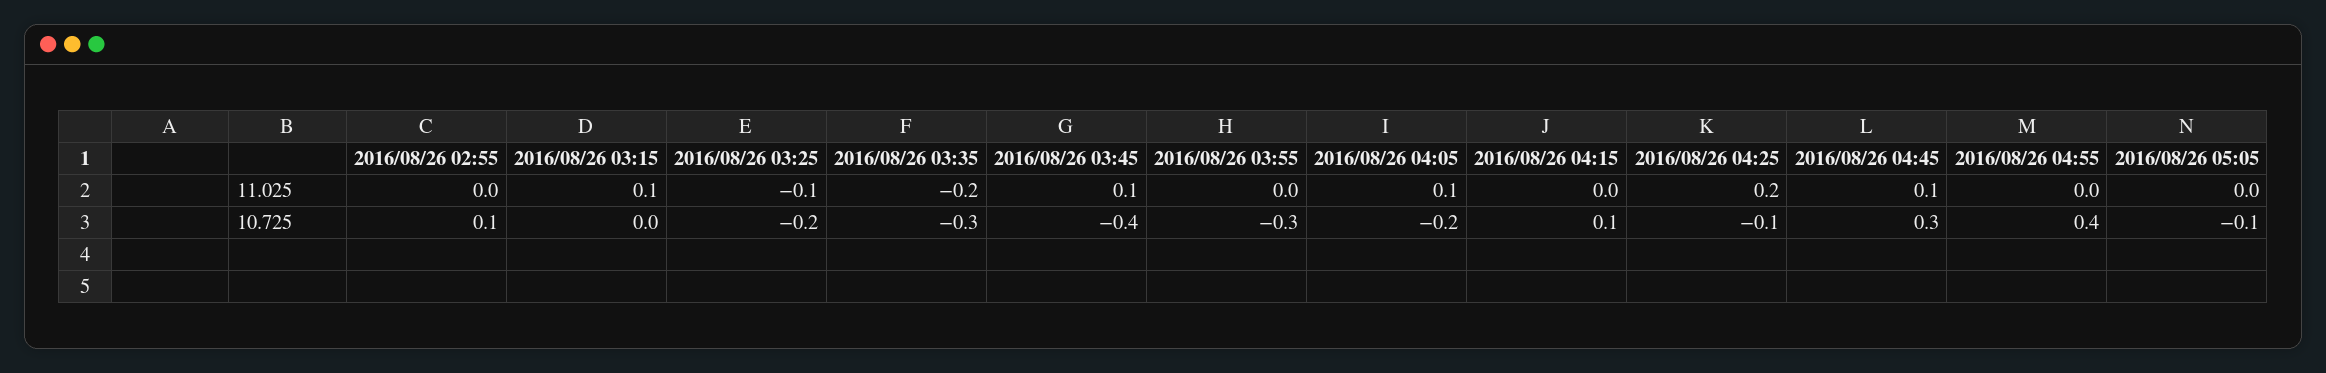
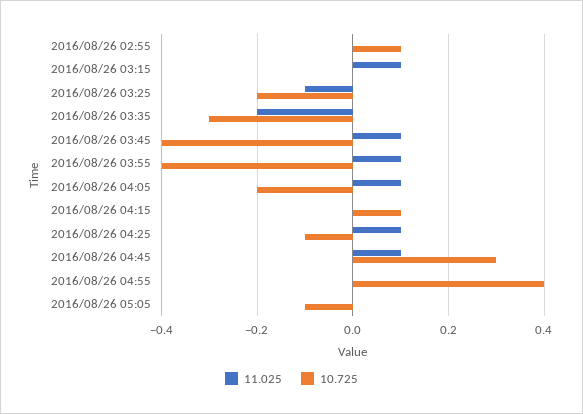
  {
    "11.025": {
      "2016/08/26 02:55": 0,
      "2016/08/26 03:15": 0.1,
      "2016/08/26 03:25": -0.1,
      "2016/08/26 03:35": -0.2,
      "2016/08/26 03:45": 0.1,
-     "2016/08/26 03:55": 0,
+     "2016/08/26 03:55": 0.1,
      "2016/08/26 04:05": 0.1,
      "2016/08/26 04:15": 0,
-     "2016/08/26 04:25": 0.2,
+     "2016/08/26 04:25": 0.1,
      "2016/08/26 04:45": 0.1,
      "2016/08/26 04:55": 0,
      "2016/08/26 05:05": 0
    },
    "10.725": {
      "2016/08/26 02:55": 0.1,
      "2016/08/26 03:15": 0,
      "2016/08/26 03:25": -0.2,
      "2016/08/26 03:35": -0.3,
      "2016/08/26 03:45": -0.4,
-     "2016/08/26 03:55": -0.3,
+     "2016/08/26 03:55": -0.4,
      "2016/08/26 04:05": -0.2,
      "2016/08/26 04:15": 0.1,
      "2016/08/26 04:25": -0.1,
      "2016/08/26 04:45": 0.3,
      "2016/08/26 04:55": 0.4,
      "2016/08/26 05:05": -0.1
    }
  }

